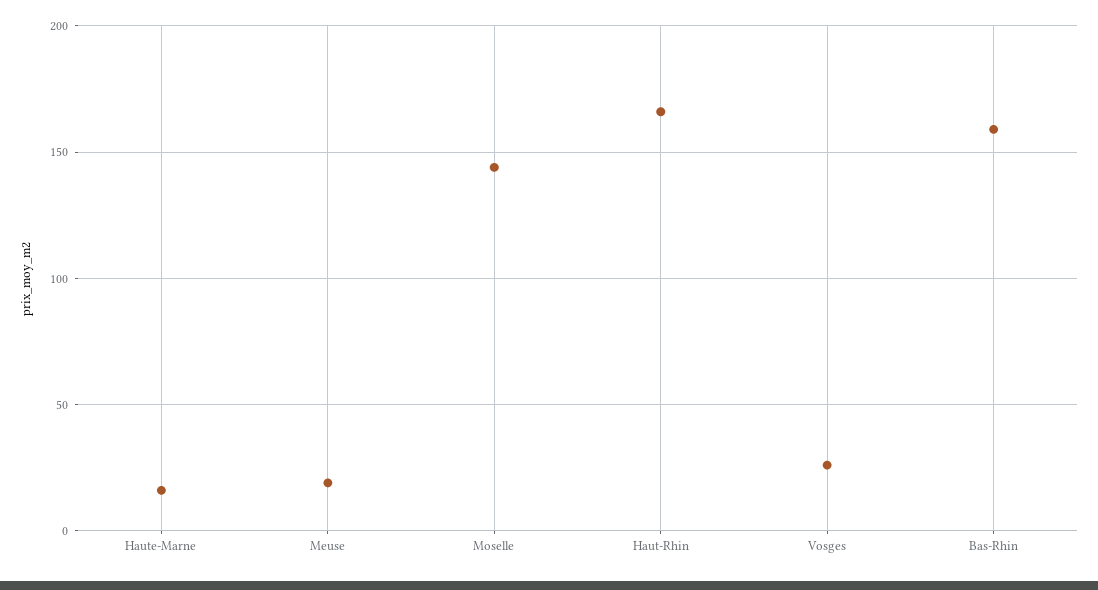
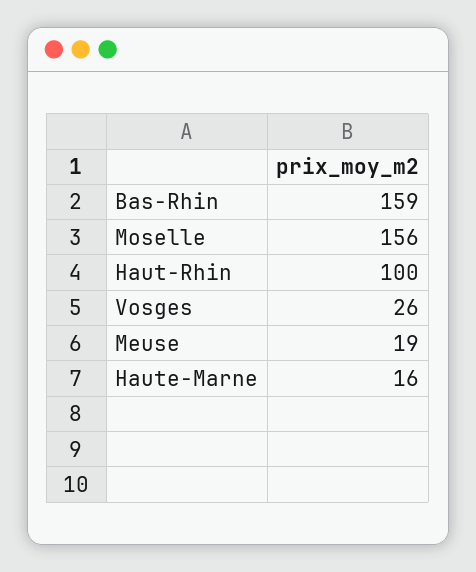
  {
    "Haute-Marne": 16,
    "Meuse": 19,
-   "Moselle": 145,
+   "Moselle": 156,
-   "Haut-Rhin": 165,
+   "Haut-Rhin": 100,
    "Vosges": 26,
    "Bas-Rhin": 159
  }

